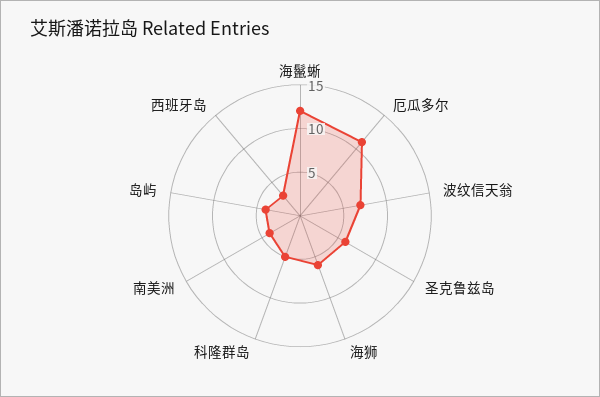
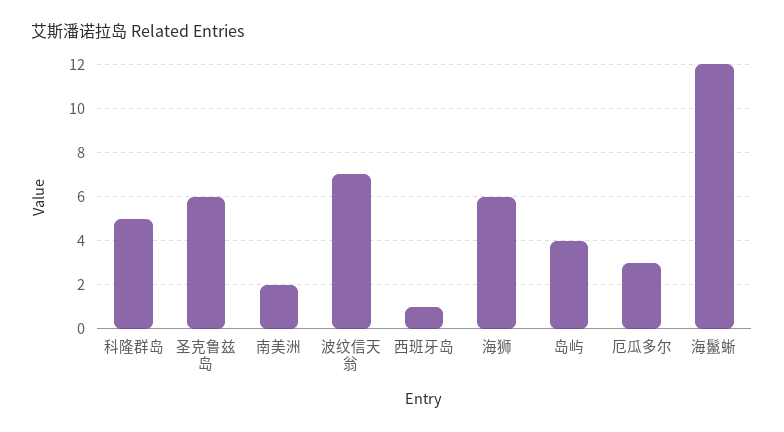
  {
    "海鬣蜥": 12,
-   "厄瓜多尔": 11,
+   "厄瓜多尔": 3,
    "波纹信天翁": 7,
    "圣克鲁兹岛": 6,
    "海狮": 6,
    "科隆群岛": 5,
-   "南美洲": 4,
+   "南美洲": 2,
    "岛屿": 4,
-   "西班牙岛": 3
+   "西班牙岛": 1
  }

